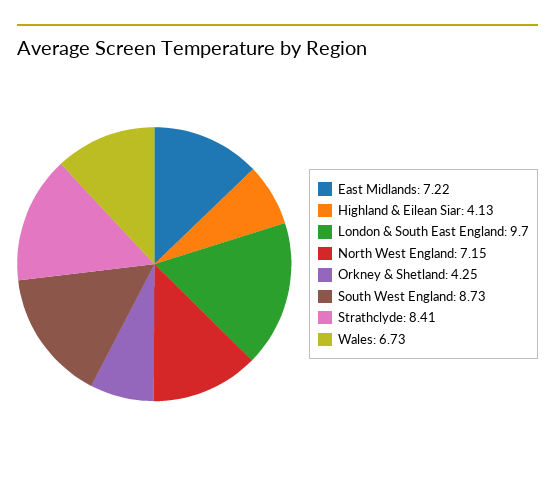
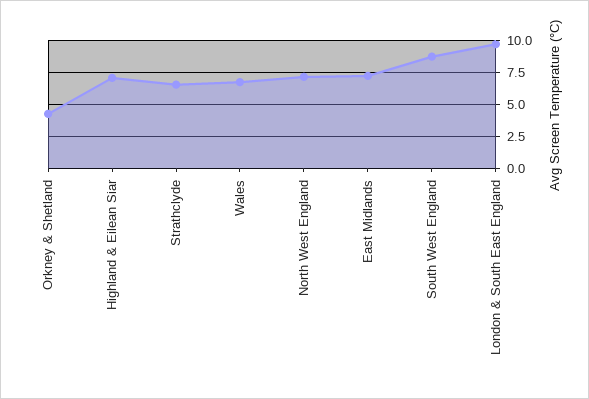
  {
    "East Midlands": 7.22,
-   "Highland & Eilean Siar": 4.13,
+   "Highland & Eilean Siar": 7,
    "London & South East England": 9.7,
    "North West England": 7.15,
    "Orkney & Shetland": 4.25,
    "South West England": 8.73,
-   "Strathclyde": 8.41,
+   "Strathclyde": 6.5,
    "Wales": 6.73
  }

